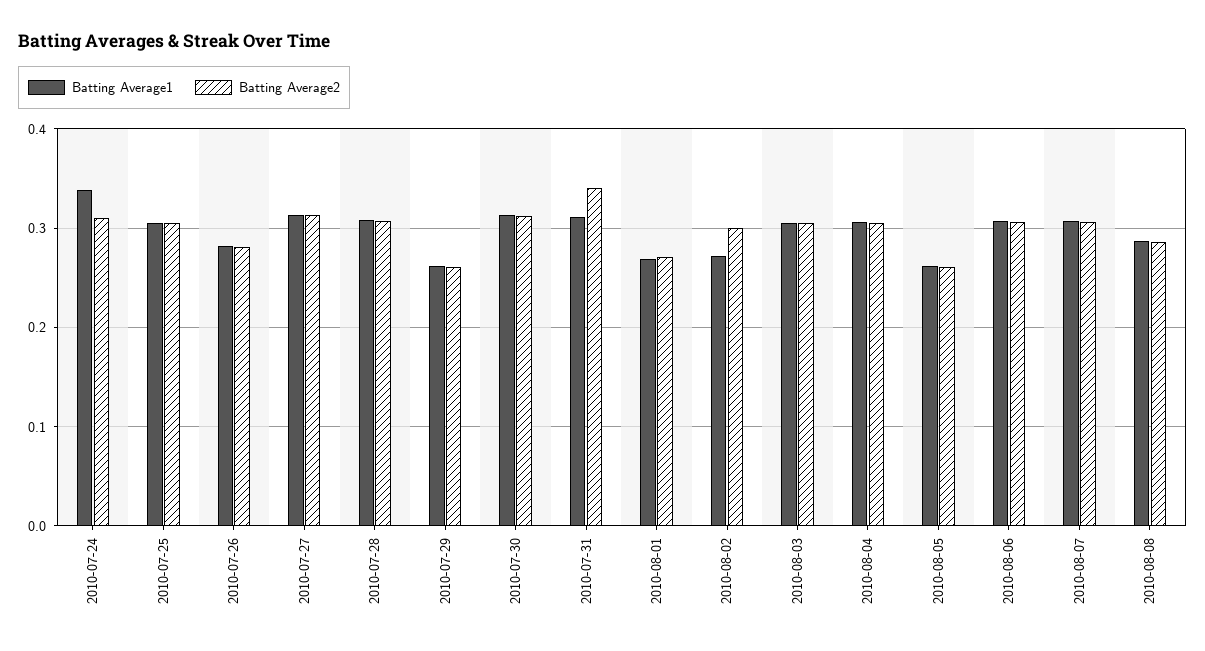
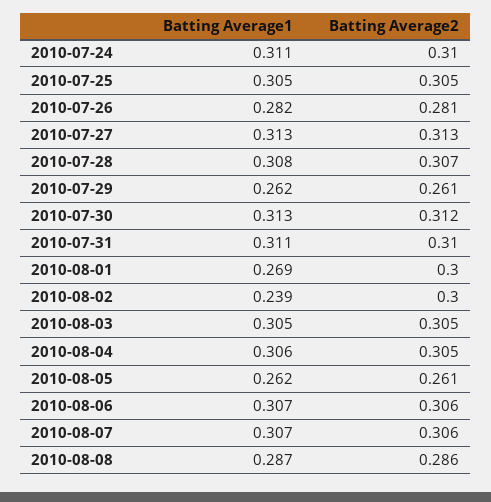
  {
    "Batting Average1": {
-     "2010-07-24": 0.34,
+     "2010-07-24": 0.311,
      "2010-07-25": 0.305,
      "2010-07-26": 0.282,
      "2010-07-27": 0.313,
      "2010-07-28": 0.308,
      "2010-07-29": 0.262,
      "2010-07-30": 0.313,
      "2010-07-31": 0.311,
      "2010-08-01": 0.269,
-     "2010-08-02": 0.27,
+     "2010-08-02": 0.239,
      "2010-08-03": 0.305,
      "2010-08-04": 0.306,
      "2010-08-05": 0.262,
      "2010-08-06": 0.307,
      "2010-08-07": 0.307,
      "2010-08-08": 0.287
    },
    "Batting Average2": {
      "2010-07-24": 0.31,
      "2010-07-25": 0.305,
      "2010-07-26": 0.281,
      "2010-07-27": 0.313,
      "2010-07-28": 0.307,
      "2010-07-29": 0.261,
      "2010-07-30": 0.312,
-     "2010-07-31": 0.34,
+     "2010-07-31": 0.31,
-     "2010-08-01": 0.27,
+     "2010-08-01": 0.3,
      "2010-08-02": 0.3,
      "2010-08-03": 0.305,
      "2010-08-04": 0.305,
      "2010-08-05": 0.261,
      "2010-08-06": 0.306,
      "2010-08-07": 0.306,
      "2010-08-08": 0.286
    }
  }

